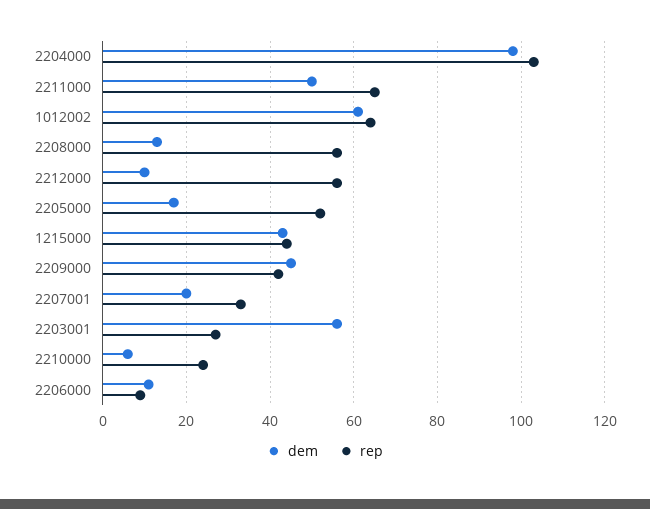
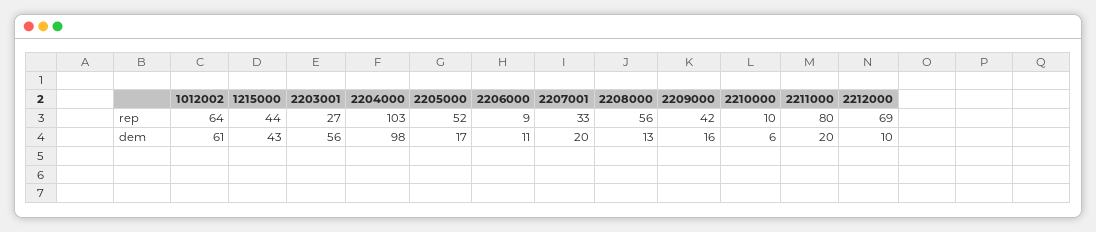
  {
    "dem": {
      "2204000": 98,
-     "2211000": 50,
+     "2211000": 20,
      "1012002": 61,
      "2208000": 13,
      "2212000": 10,
      "2205000": 17,
      "1215000": 43,
-     "2209000": 45,
+     "2209000": 16,
      "2207001": 20,
      "2203001": 56,
      "2210000": 6,
      "2206000": 11
    },
    "rep": {
      "2204000": 103,
-     "2211000": 65,
+     "2211000": 80,
      "1012002": 64,
      "2208000": 56,
-     "2212000": 55,
+     "2212000": 69,
      "2205000": 52,
      "1215000": 44,
      "2209000": 42,
      "2207001": 33,
      "2203001": 27,
-     "2210000": 25,
+     "2210000": 10,
      "2206000": 9
    }
  }

